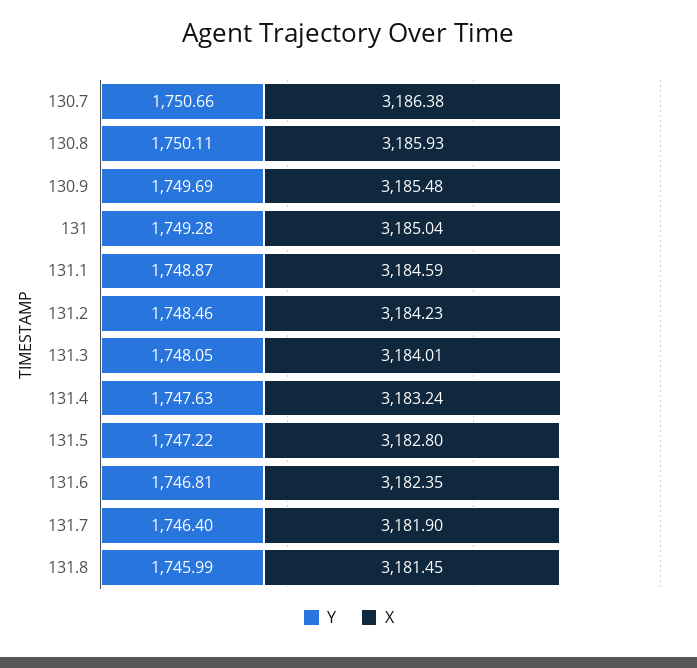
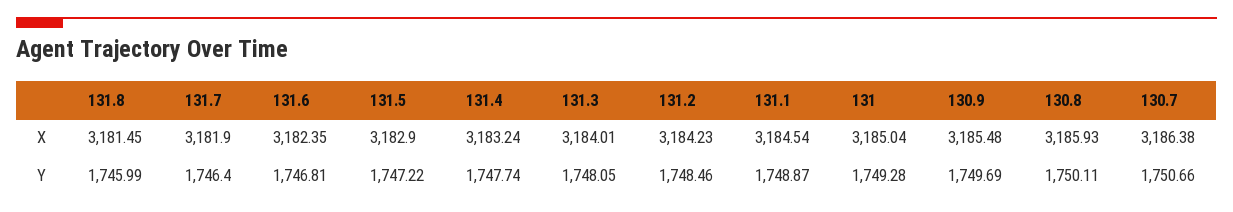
  {
    "Y": {
      "130.7": 1750.66,
      "130.8": 1750.11,
      "130.9": 1749.69,
      "131": 1749.28,
      "131.1": 1748.87,
      "131.2": 1748.46,
      "131.3": 1748.05,
-     "131.4": 1747.63,
+     "131.4": 1747.74,
      "131.5": 1747.22,
      "131.6": 1746.81,
      "131.7": 1746.4,
      "131.8": 1745.99
    },
    "X": {
      "130.7": 3186.38,
      "130.8": 3185.93,
      "130.9": 3185.48,
      "131": 3185.04,
-     "131.1": 3184.59,
+     "131.1": 3184.54,
      "131.2": 3184.23,
      "131.3": 3184.01,
      "131.4": 3183.24,
-     "131.5": 3182.8,
+     "131.5": 3182.9,
      "131.6": 3182.35,
      "131.7": 3181.9,
      "131.8": 3181.45
    }
  }

